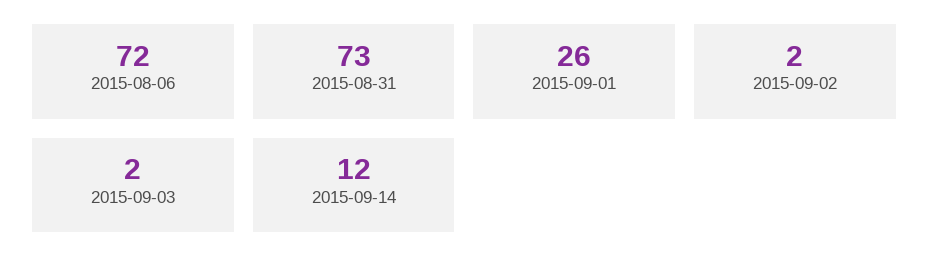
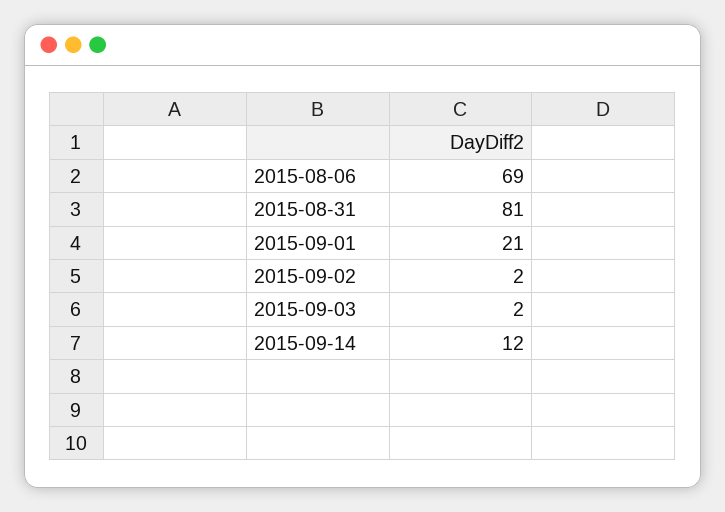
  {
-   "2015-08-06": 72,
+   "2015-08-06": 69,
-   "2015-08-31": 73,
+   "2015-08-31": 81,
-   "2015-09-01": 26,
+   "2015-09-01": 21,
    "2015-09-02": 2,
    "2015-09-03": 2,
    "2015-09-14": 12
  }

